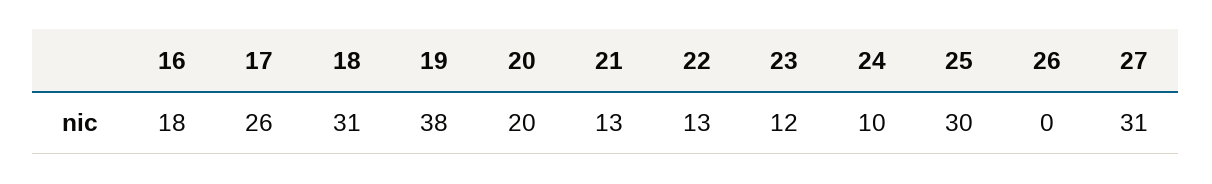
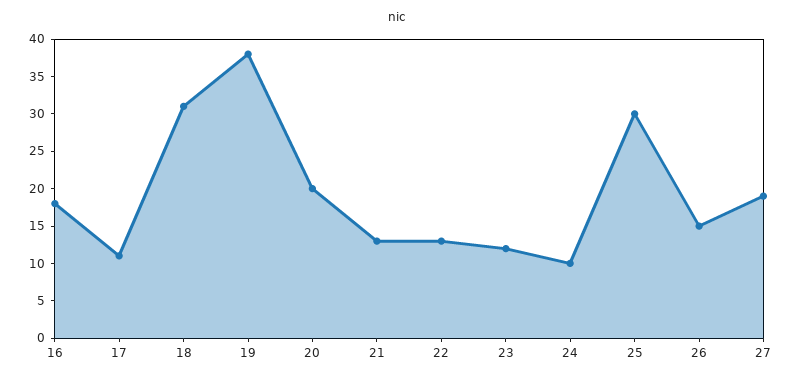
  {
    "16": 18,
-   "17": 26,
+   "17": 10,
    "18": 31,
    "19": 38,
    "20": 20,
    "21": 13,
    "22": 13,
    "23": 12,
    "24": 10,
    "25": 30,
-   "26": 0,
+   "26": 15,
-   "27": 31
+   "27": 20
  }

